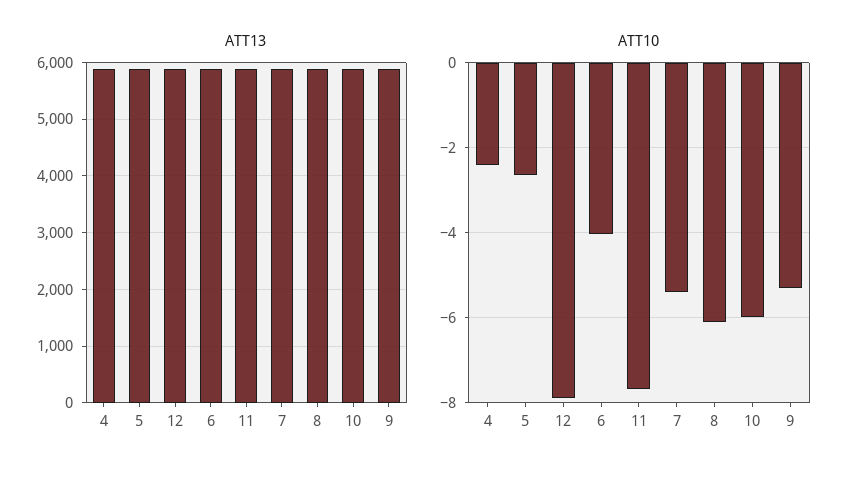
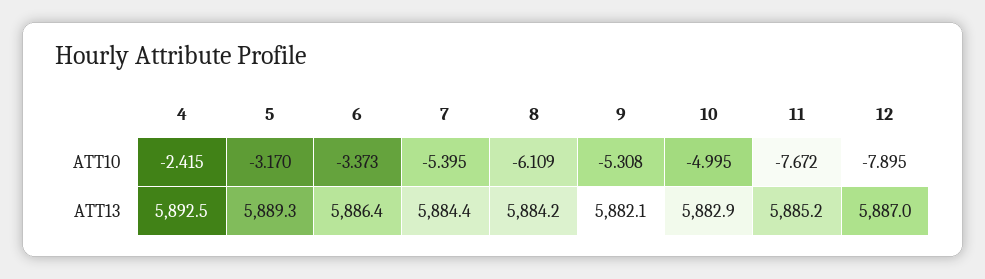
  {
    "ATT13": {
      "4": 5892.5,
      "5": 5889.3,
      "12": 5887,
      "6": 5886.4,
      "11": 5885.2,
      "7": 5884.4,
      "8": 5884.2,
      "10": 5882.9,
      "9": 5882.1
    },
    "ATT10": {
      "4": -2.415,
-     "5": -2.6,
+     "5": -3.17,
      "12": -7.895,
-     "6": -4,
+     "6": -3.373,
      "11": -7.672,
      "7": -5.395,
      "8": -6.109,
-     "10": -6,
+     "10": -4.995,
      "9": -5.308
    }
  }

